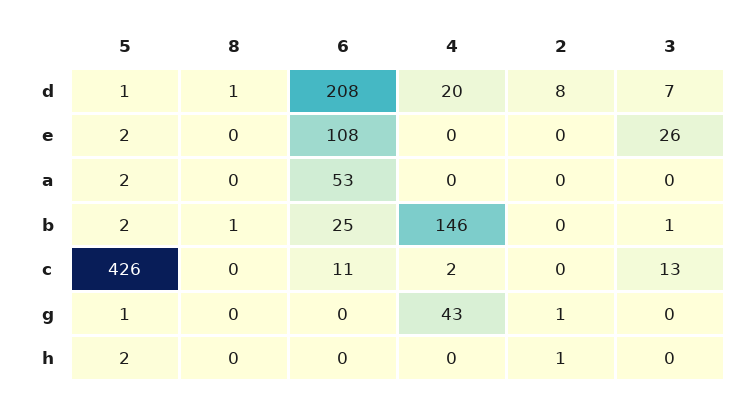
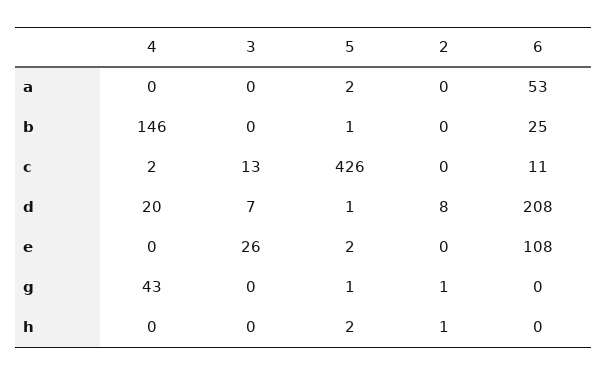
  {
    "5": {
      "d": 1,
      "e": 2,
      "a": 2,
-     "b": 2,
+     "b": 1,
      "c": 426,
      "g": 1,
      "h": 2
    },
-   "8": {
-     "d": 1,
-     "e": 0,
-     "a": 0,
-     "b": 1,
-     "c": 0,
-     "g": 0,
-     "h": 0
-   },
    "6": {
      "d": 208,
      "e": 108,
      "a": 53,
      "b": 25,
      "c": 11,
      "g": 0,
      "h": 0
    },
    "4": {
      "d": 20,
      "e": 0,
      "a": 0,
      "b": 146,
      "c": 2,
      "g": 43,
      "h": 0
    },
    "2": {
      "d": 8,
      "e": 0,
      "a": 0,
      "b": 0,
      "c": 0,
      "g": 1,
      "h": 1
    },
    "3": {
      "d": 7,
      "e": 26,
      "a": 0,
-     "b": 1,
+     "b": 0,
      "c": 13,
      "g": 0,
      "h": 0
    }
  }

